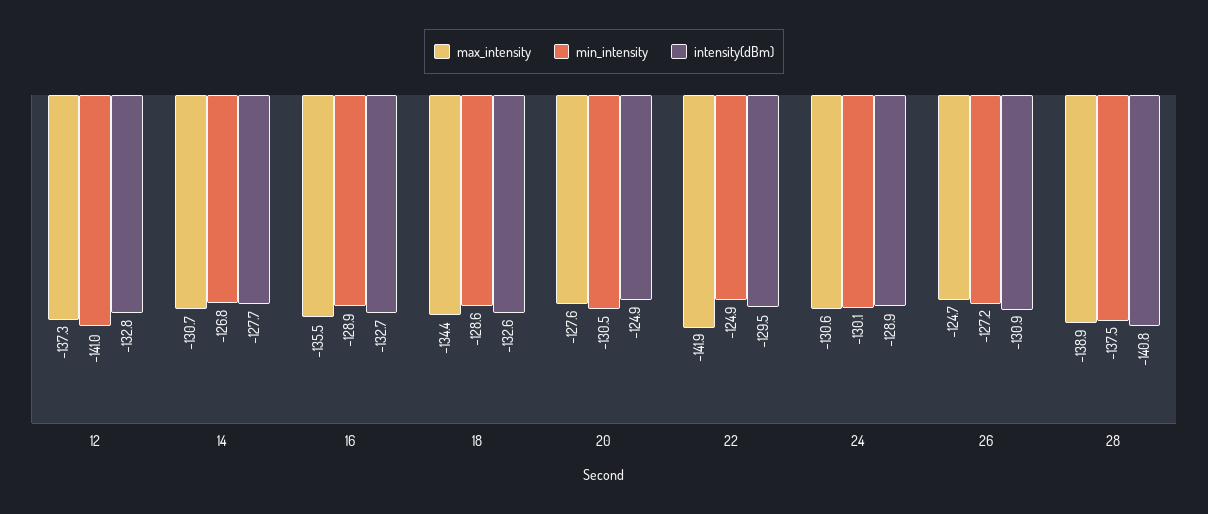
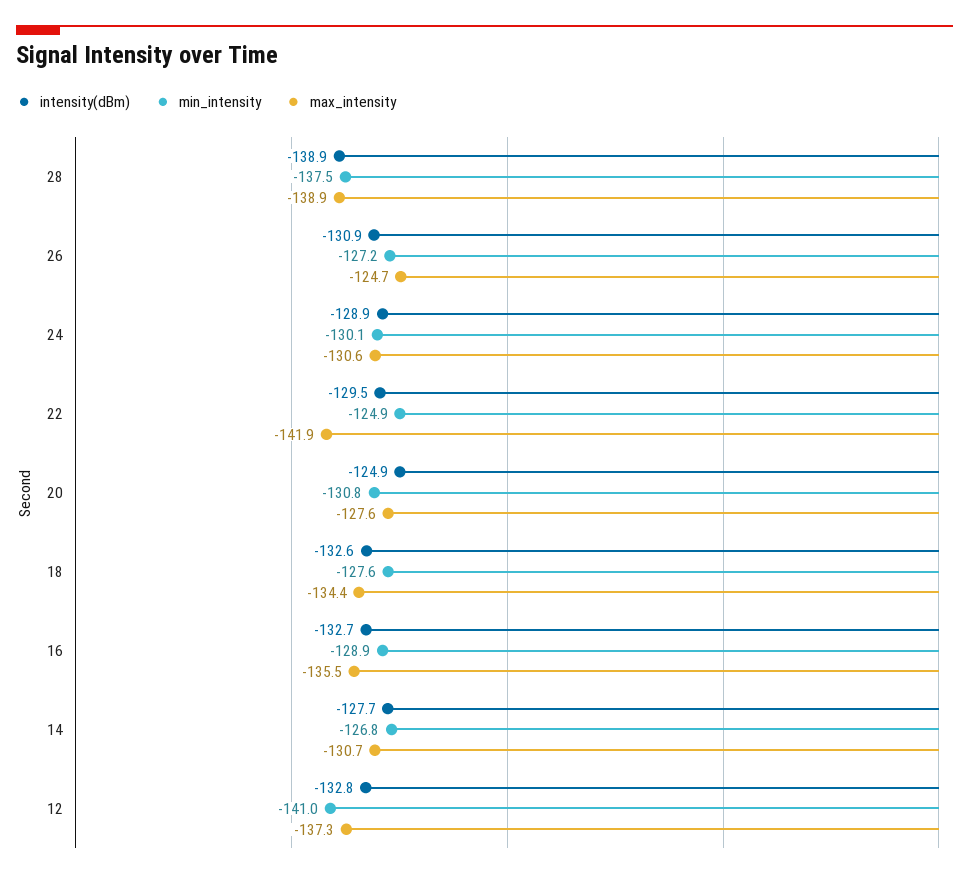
  {
    "max_intensity": {
      "12": -137.3,
      "14": -130.7,
      "16": -135.5,
      "18": -134.4,
      "20": -127.6,
      "22": -141.9,
      "24": -130.6,
      "26": -124.7,
      "28": -138.9
    },
    "min_intensity": {
      "12": -141,
      "14": -126.8,
      "16": -128.9,
-     "18": -128.6,
+     "18": -127.6,
-     "20": -130.5,
+     "20": -130.8,
      "22": -124.9,
      "24": -130.1,
      "26": -127.2,
      "28": -137.5
    },
    "intensity(dBm)": {
      "12": -132.8,
      "14": -127.7,
      "16": -132.7,
      "18": -132.6,
      "20": -124.9,
      "22": -129.5,
      "24": -128.9,
      "26": -130.9,
-     "28": -140.8
+     "28": -138.9
    }
  }

